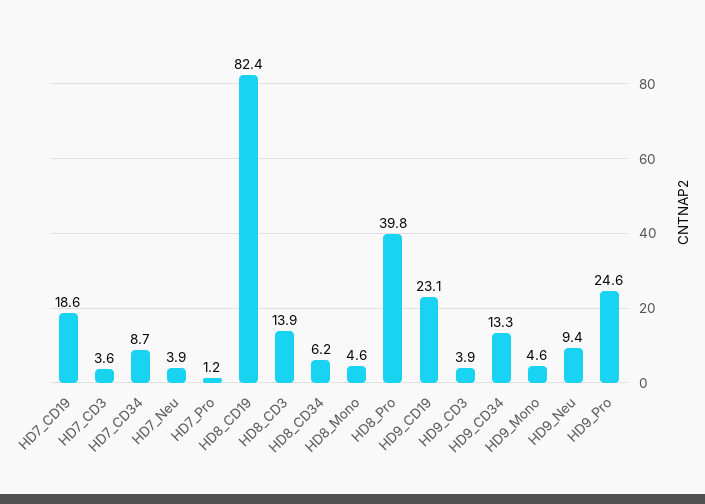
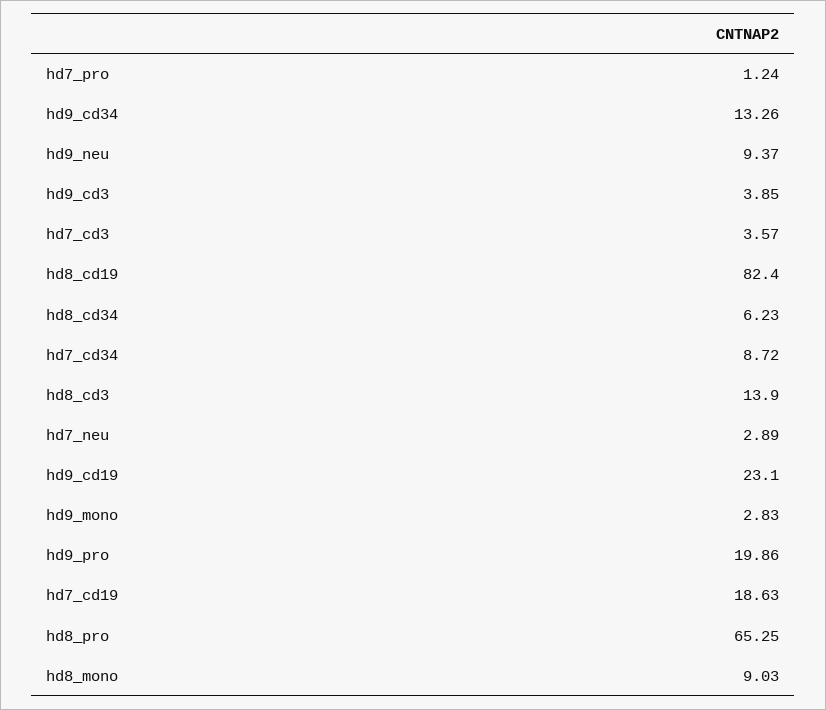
  {
    "HD7_CD19": 18.63,
    "HD7_CD3": 3.57,
    "HD7_CD34": 8.72,
-   "HD7_Neu": 3.9,
+   "HD7_Neu": 2.89,
    "HD7_Pro": 1.24,
    "HD8_CD19": 82.4,
    "HD8_CD3": 13.9,
    "HD8_CD34": 6.23,
-   "HD8_Mono": 4.6,
+   "HD8_Mono": 9.03,
-   "HD8_Pro": 39.8,
+   "HD8_Pro": 65.25,
    "HD9_CD19": 23.1,
    "HD9_CD3": 3.85,
    "HD9_CD34": 13.26,
-   "HD9_Mono": 4.6,
+   "HD9_Mono": 2.83,
    "HD9_Neu": 9.37,
-   "HD9_Pro": 24.6
+   "HD9_Pro": 19.86
  }

